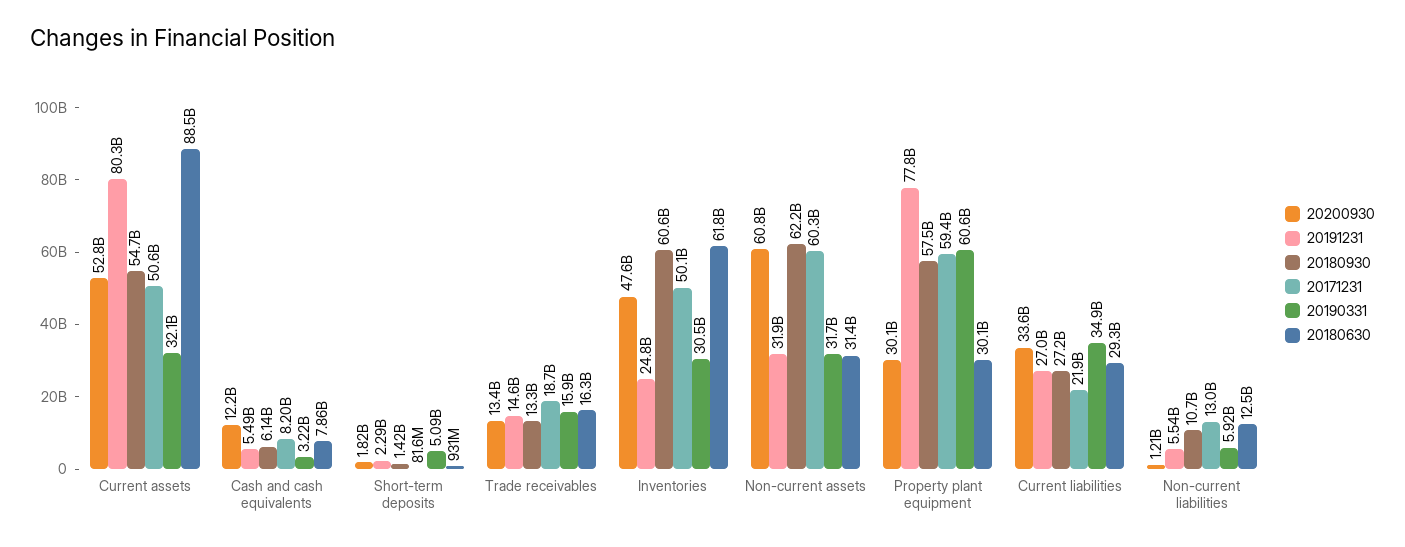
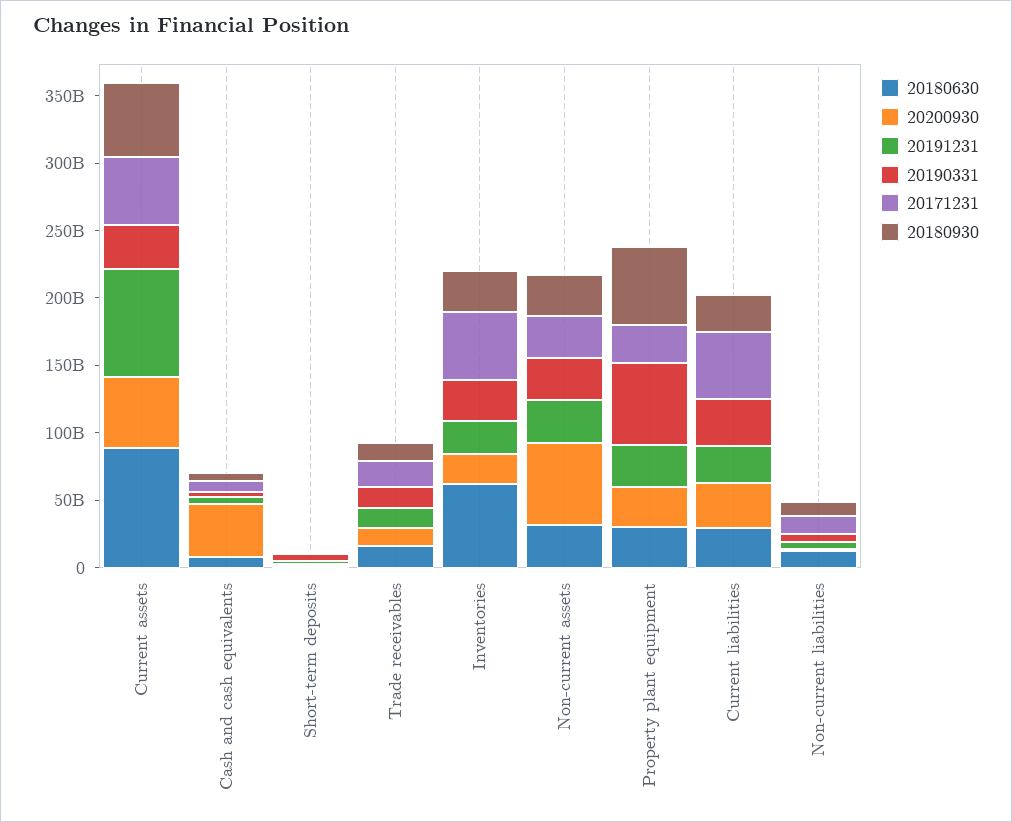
  {
    "20200930": {
      "Current assets": 52800000000,
-     "Cash and cash equivalents": 12200000000,
+     "Cash and cash equivalents": 40000000000,
      "Short-term deposits": 1820000000,
      "Trade receivables": 13400000000,
-     "Inventories": 47600000000,
+     "Inventories": 20000000000,
      "Non-current assets": 60800000000,
      "Property plant equipment": 30100000000,
      "Current liabilities": 33600000000,
      "Non-current liabilities": 1210000000
    },
    "20191231": {
      "Current assets": 80300000000,
      "Cash and cash equivalents": 5490000000,
      "Short-term deposits": 2290000000,
      "Trade receivables": 14600000000,
      "Inventories": 24800000000,
      "Non-current assets": 31900000000,
-     "Property plant equipment": 77800000000,
+     "Property plant equipment": 30000000000,
      "Current liabilities": 27000000000,
      "Non-current liabilities": 5540000000
    },
    "20180930": {
      "Current assets": 54700000000,
      "Cash and cash equivalents": 6140000000,
      "Short-term deposits": 1420000000,
      "Trade receivables": 13300000000,
-     "Inventories": 60600000000,
+     "Inventories": 30000000000,
-     "Non-current assets": 62200000000,
+     "Non-current assets": 30000000000,
      "Property plant equipment": 57500000000,
      "Current liabilities": 27200000000,
      "Non-current liabilities": 10700000000
    },
    "20171231": {
      "Current assets": 50600000000,
      "Cash and cash equivalents": 8200000000,
      "Short-term deposits": 81600000,
      "Trade receivables": 18700000000,
      "Inventories": 50100000000,
-     "Non-current assets": 60300000000,
+     "Non-current assets": 30000000000,
-     "Property plant equipment": 59400000000,
+     "Property plant equipment": 30000000000,
-     "Current liabilities": 21900000000,
+     "Current liabilities": 50000000000,
      "Non-current liabilities": 13000000000
    },
    "20190331": {
      "Current assets": 32100000000,
      "Cash and cash equivalents": 3220000000,
      "Short-term deposits": 5090000000,
      "Trade receivables": 15900000000,
      "Inventories": 30500000000,
      "Non-current assets": 31700000000,
      "Property plant equipment": 60600000000,
      "Current liabilities": 34900000000,
      "Non-current liabilities": 5920000000
    },
    "20180630": {
      "Current assets": 88500000000,
      "Cash and cash equivalents": 7860000000,
      "Short-term deposits": 931000000,
      "Trade receivables": 16300000000,
      "Inventories": 61800000000,
      "Non-current assets": 31400000000,
      "Property plant equipment": 30100000000,
      "Current liabilities": 29300000000,
      "Non-current liabilities": 12500000000
    }
  }

